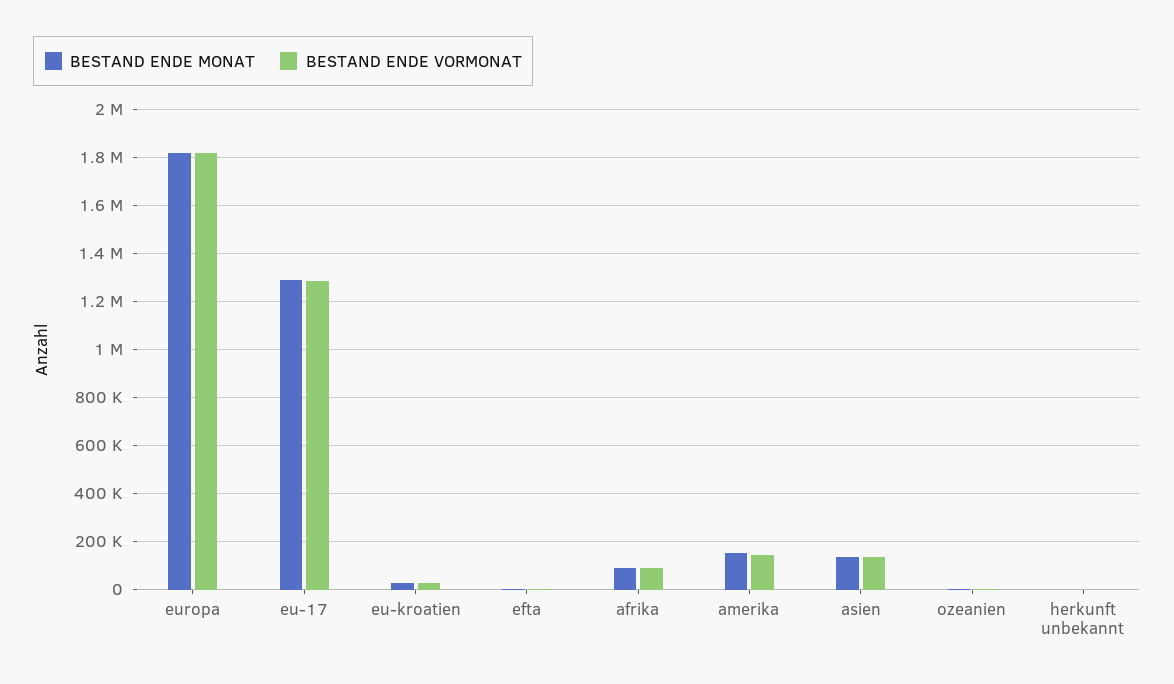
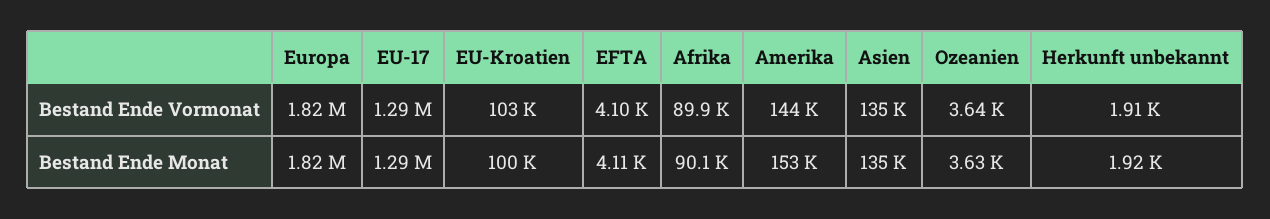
  {
    "BESTAND ENDE MONAT": {
      "europa": 1820000,
      "eu-17": 1290000,
-     "eu-kroatien": 25000,
+     "eu-kroatien": 100000,
      "efta": 4110,
      "afrika": 90100,
      "amerika": 153000,
      "asien": 135000,
      "ozeanien": 3630,
      "herkunft unbekannt": 1920
    },
    "BESTAND ENDE VORMONAT": {
      "europa": 1820000,
      "eu-17": 1290000,
-     "eu-kroatien": 25000,
+     "eu-kroatien": 103000,
      "efta": 4100,
      "afrika": 89900,
      "amerika": 144000,
      "asien": 135000,
      "ozeanien": 3640,
      "herkunft unbekannt": 1910
    }
  }

